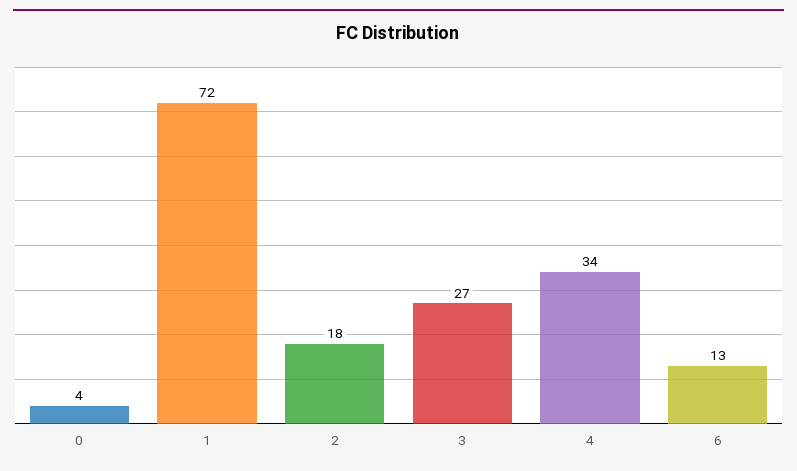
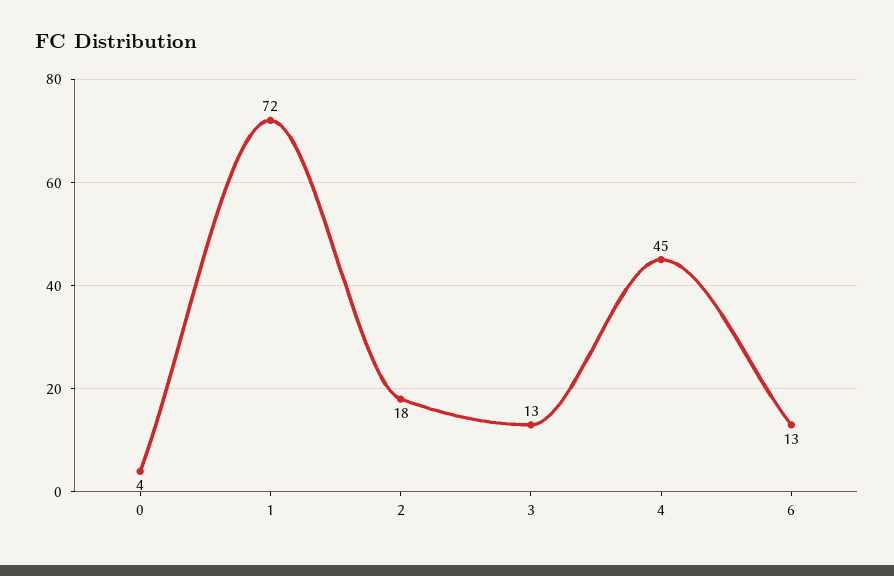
  {
    "0": 4,
    "1": 72,
    "2": 18,
-   "3": 27,
+   "3": 13,
-   "4": 34,
+   "4": 45,
    "6": 13
  }

